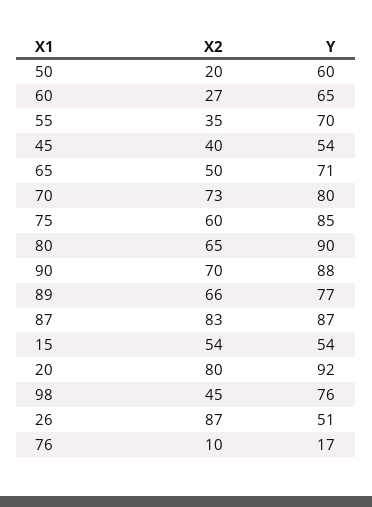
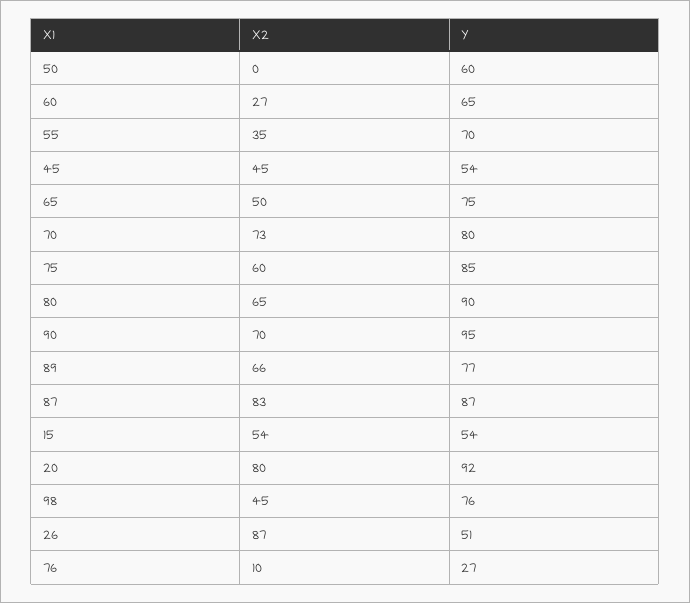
  {
    "X2": {
-     "50": 20,
+     "50": 0,
      "60": 27,
      "55": 35,
-     "45": 40,
+     "45": 45,
      "65": 50,
      "70": 73,
      "75": 60,
      "80": 65,
      "90": 70,
      "89": 66,
      "87": 83,
      "15": 54,
      "20": 80,
      "98": 45,
      "26": 87,
      "76": 10
    },
    "Y": {
      "50": 60,
      "60": 65,
      "55": 70,
      "45": 54,
-     "65": 71,
+     "65": 75,
      "70": 80,
      "75": 85,
      "80": 90,
-     "90": 88,
+     "90": 95,
      "89": 77,
      "87": 87,
      "15": 54,
      "20": 92,
      "98": 76,
      "26": 51,
-     "76": 17
+     "76": 27
    }
  }

